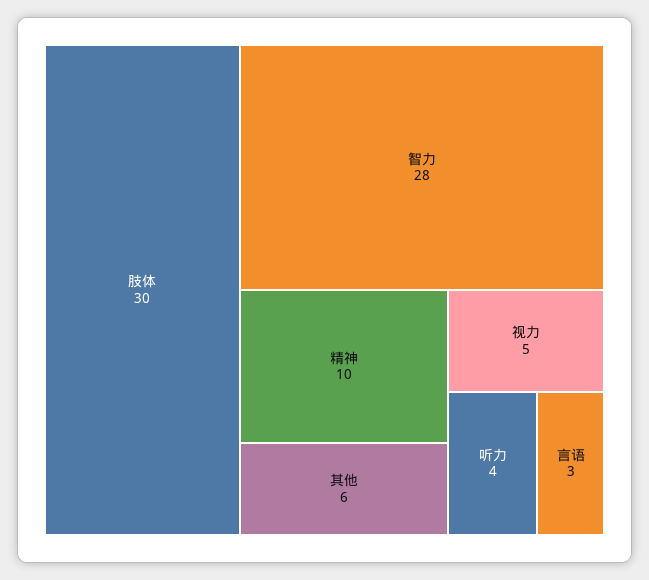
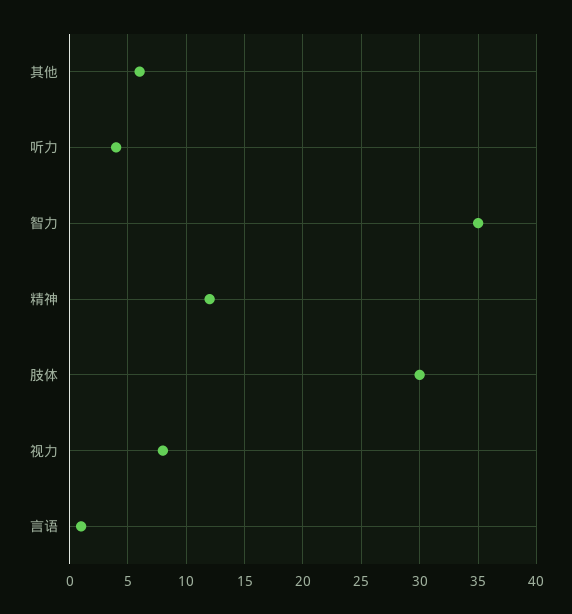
  {
    "肢体": 30,
-   "智力": 28,
+   "智力": 35,
-   "精神": 10,
+   "精神": 12,
    "其他": 6,
-   "视力": 5,
+   "视力": 8,
    "听力": 4,
-   "言语": 3
+   "言语": 1
  }

